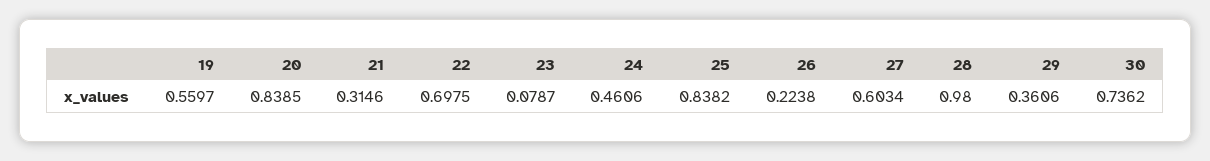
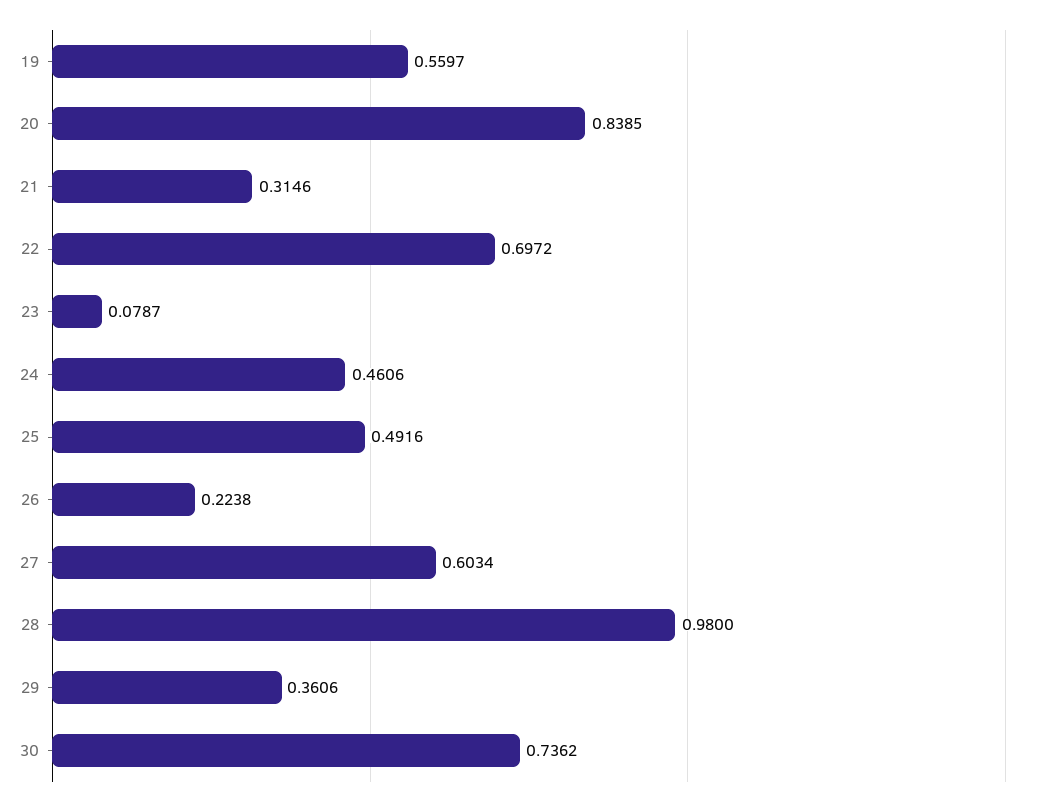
  {
    "19": 0.5597,
    "20": 0.8385,
    "21": 0.3146,
-   "22": 0.6975,
+   "22": 0.6972,
    "23": 0.0787,
    "24": 0.4606,
-   "25": 0.8382,
+   "25": 0.4916,
    "26": 0.2238,
    "27": 0.6034,
    "28": 0.98,
    "29": 0.3606,
    "30": 0.7362
  }

